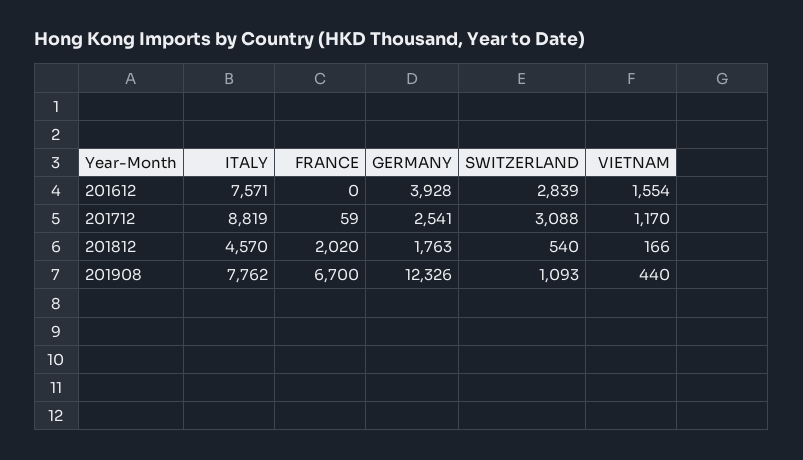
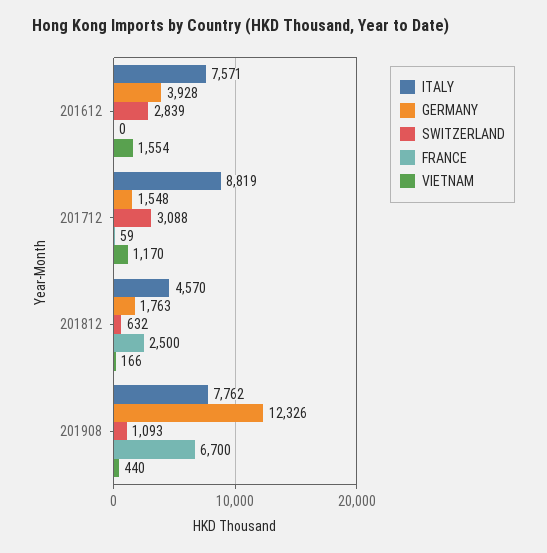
  {
    "ITALY": {
      "201612": 7571,
      "201712": 8819,
      "201812": 4570,
      "201908": 7762
    },
    "FRANCE": {
      "201612": 0,
      "201712": 59,
-     "201812": 2020,
+     "201812": 2500,
      "201908": 6700
    },
    "GERMANY": {
      "201612": 3928,
-     "201712": 2541,
+     "201712": 1548,
      "201812": 1763,
      "201908": 12326
    },
    "SWITZERLAND": {
      "201612": 2839,
      "201712": 3088,
-     "201812": 540,
+     "201812": 632,
      "201908": 1093
    },
    "VIETNAM": {
      "201612": 1554,
      "201712": 1170,
      "201812": 166,
      "201908": 440
    }
  }

